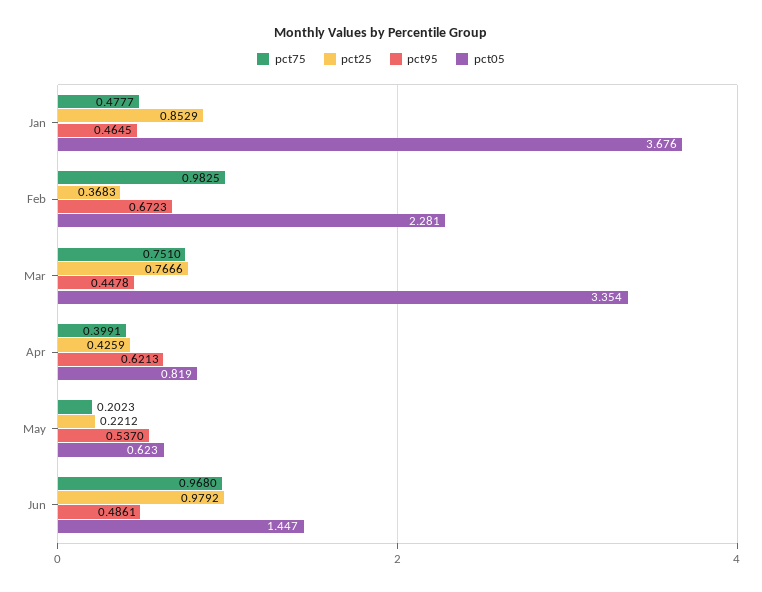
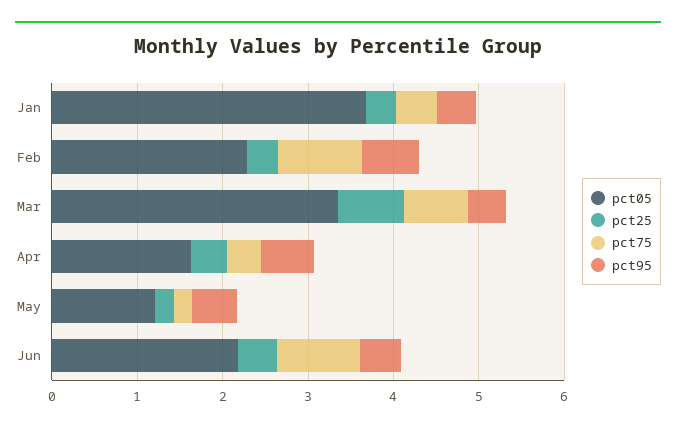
  {
    "pct75": {
      "Jan": 0.4777,
      "Feb": 0.9825,
      "Mar": 0.751,
      "Apr": 0.3991,
      "May": 0.2023,
      "Jun": 0.968
    },
    "pct25": {
-     "Jan": 0.8529,
+     "Jan": 0.4,
      "Feb": 0.3683,
      "Mar": 0.7666,
      "Apr": 0.4259,
      "May": 0.2212,
-     "Jun": 0.9792
+     "Jun": 0.4
    },
    "pct95": {
      "Jan": 0.4645,
      "Feb": 0.6723,
      "Mar": 0.4478,
      "Apr": 0.6213,
      "May": 0.537,
      "Jun": 0.4861
    },
    "pct05": {
      "Jan": 3.676,
      "Feb": 2.281,
      "Mar": 3.354,
-     "Apr": 0.819,
+     "Apr": 1.6,
-     "May": 0.623,
+     "May": 1.2,
-     "Jun": 1.447
+     "Jun": 2.2
    }
  }

